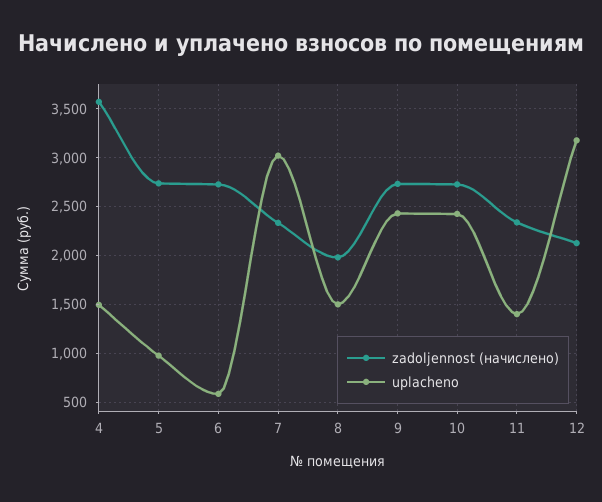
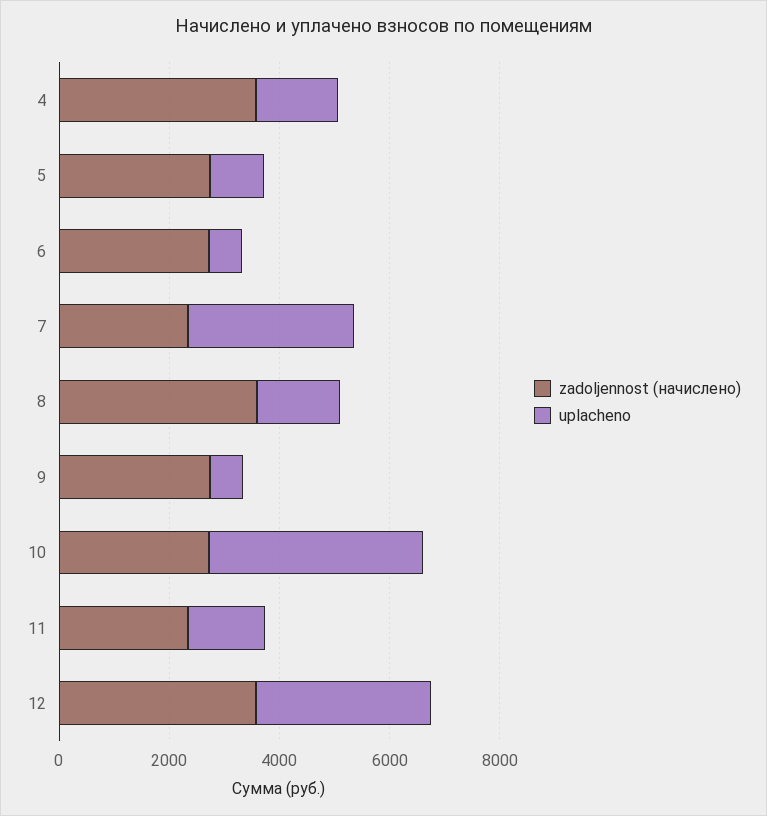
  {
    "zadoljennost (начислено)": {
      "4": 3600,
      "5": 2700,
      "6": 2700,
      "7": 2300,
-     "8": 2000,
+     "8": 3500,
      "9": 2700,
      "10": 2700,
      "11": 2300,
-     "12": 2100
+     "12": 3500
    },
    "uplacheno": {
      "4": 1500,
      "5": 1000,
      "6": 600,
      "7": 3000,
      "8": 1500,
-     "9": 2400,
+     "9": 500,
-     "10": 2400,
+     "10": 4000,
      "11": 1400,
      "12": 3200
    }
  }

